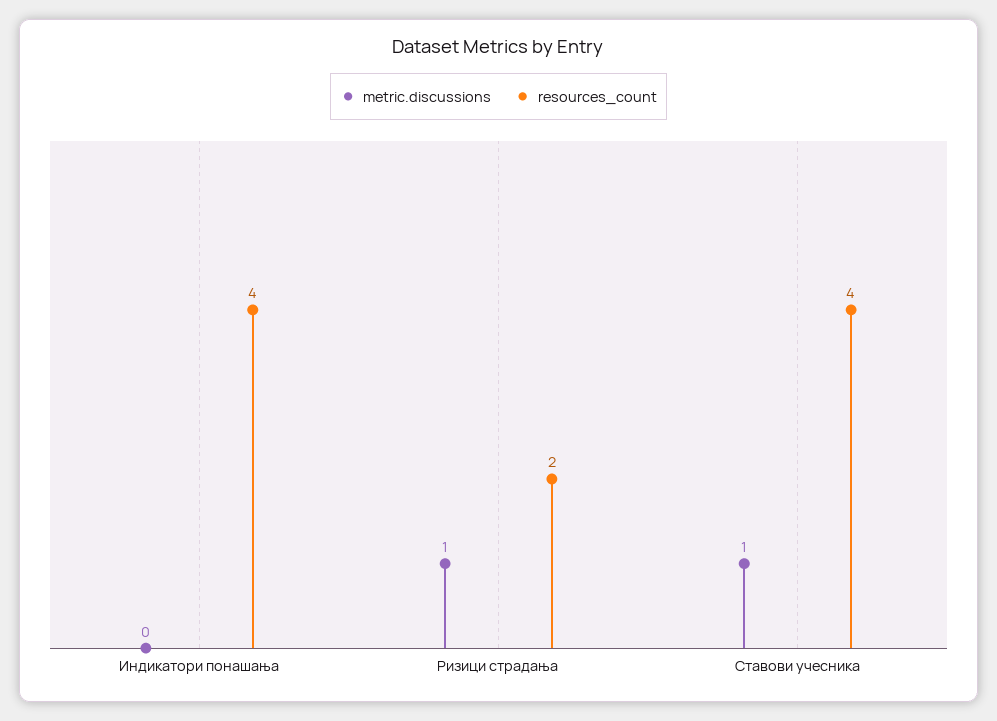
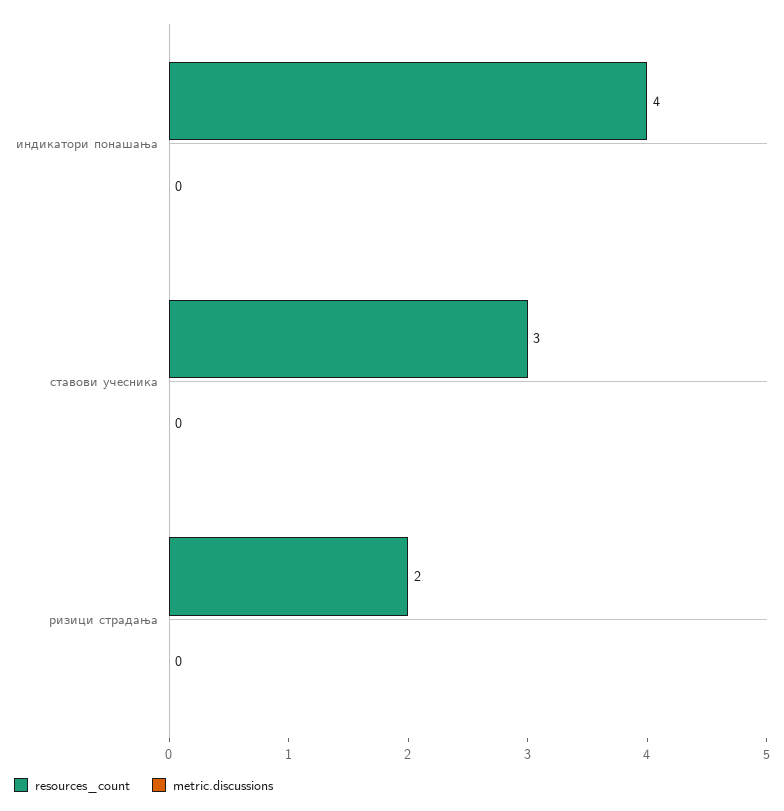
  {
    "metric.discussions": {
      "Индикатори понашања": 0,
-     "Ризици страдања": 1,
+     "Ризици страдања": 0,
-     "Ставови учесника": 1
+     "Ставови учесника": 0
    },
    "resources_count": {
      "Индикатори понашања": 4,
      "Ризици страдања": 2,
-     "Ставови учесника": 4
+     "Ставови учесника": 3
    }
  }

